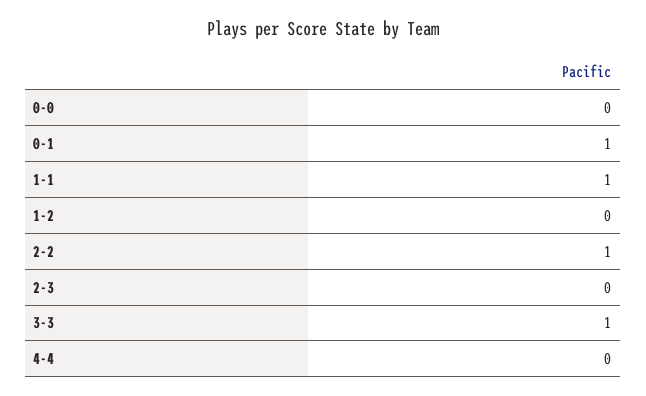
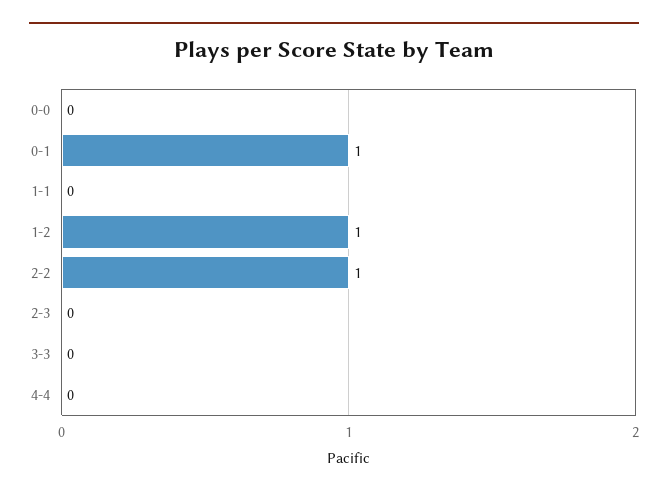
  {
    "0-0": 0,
    "0-1": 1,
-   "1-1": 1,
+   "1-1": 0,
-   "1-2": 0,
+   "1-2": 1,
    "2-2": 1,
    "2-3": 0,
-   "3-3": 1,
+   "3-3": 0,
    "4-4": 0
  }

